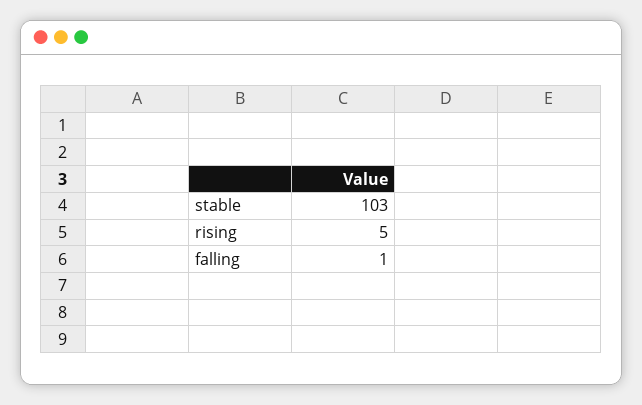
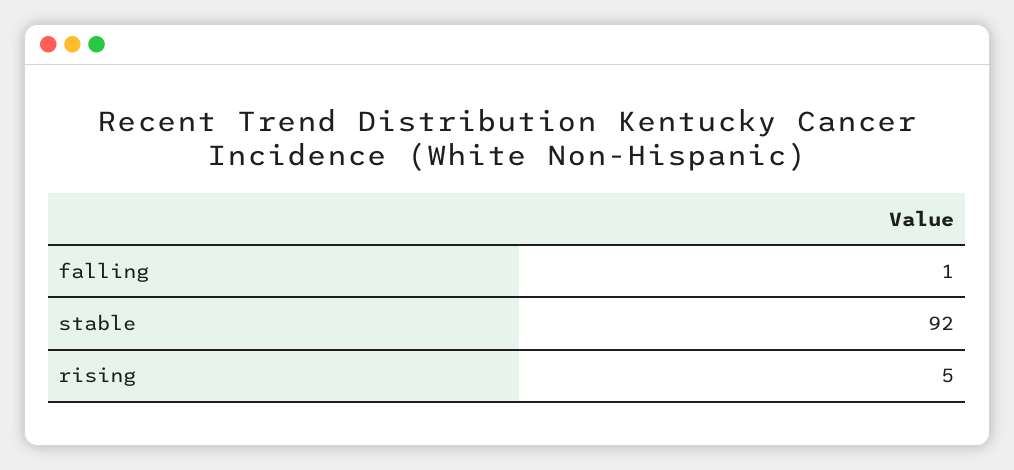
  {
-   "stable": 103,
+   "stable": 92,
    "rising": 5,
    "falling": 1
  }

